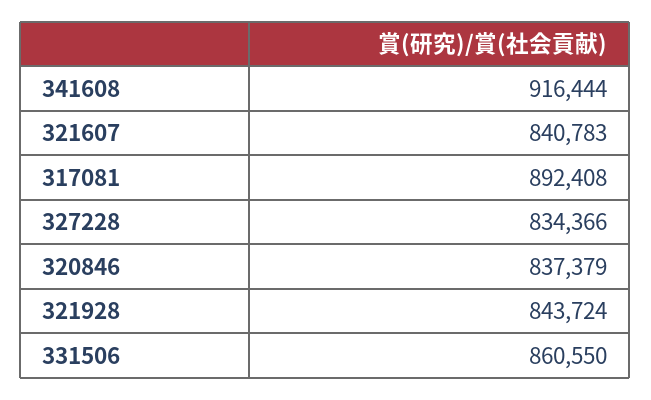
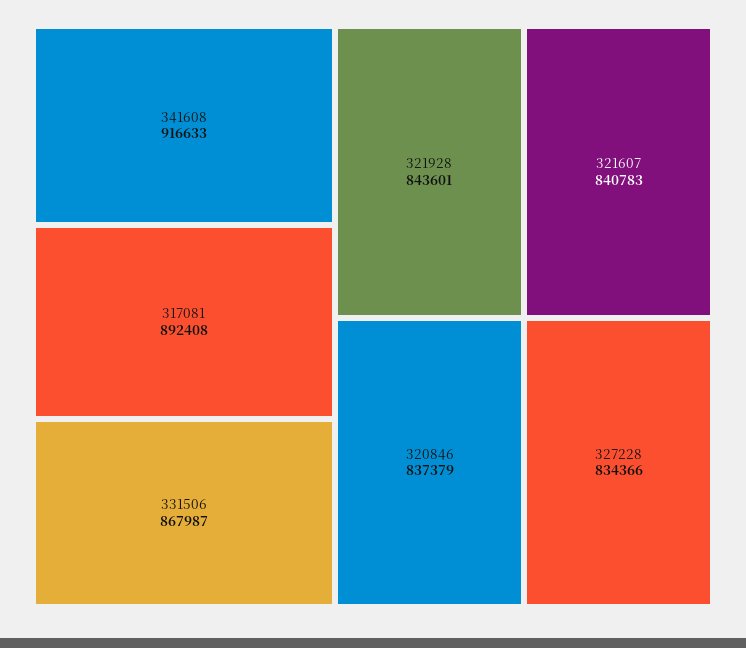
  {
-   "341608": 916444,
+   "341608": 916633,
    "321607": 840783,
    "317081": 892408,
    "327228": 834366,
    "320846": 837379,
-   "321928": 843724,
+   "321928": 843601,
-   "331506": 860550
+   "331506": 867987
  }

